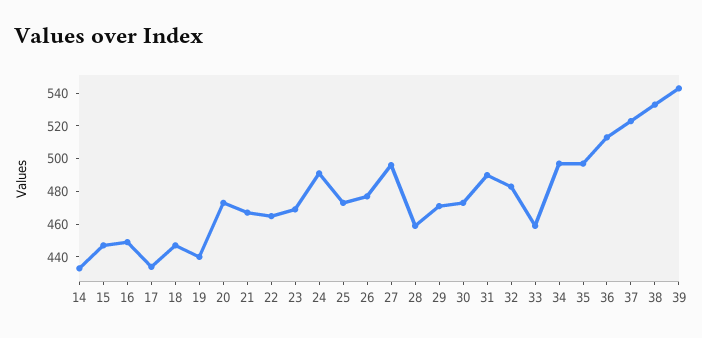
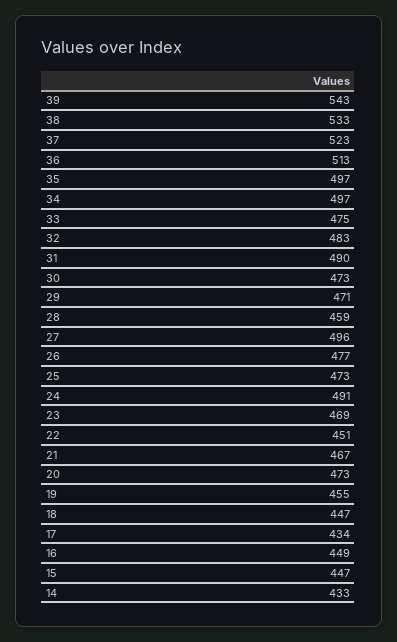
  {
    "14": 433,
    "15": 447,
    "16": 449,
    "17": 434,
    "18": 447,
-   "19": 440,
+   "19": 455,
    "20": 473,
    "21": 467,
-   "22": 465,
+   "22": 451,
    "23": 469,
    "24": 491,
    "25": 473,
    "26": 477,
    "27": 496,
    "28": 459,
    "29": 471,
    "30": 473,
    "31": 490,
    "32": 483,
-   "33": 460,
+   "33": 475,
    "34": 497,
    "35": 497,
    "36": 513,
    "37": 523,
    "38": 533,
    "39": 543
  }

